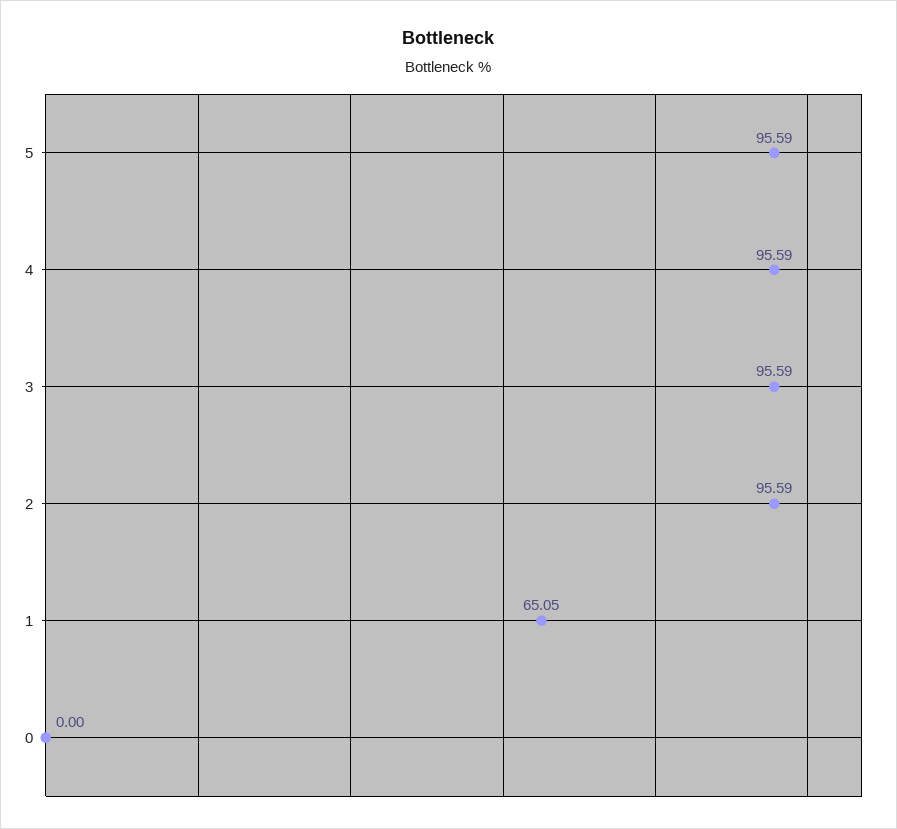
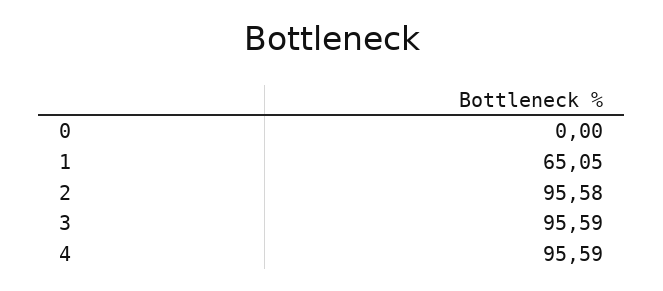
  {
-   "5": 95.59,
    "4": 95.59,
    "3": 95.59,
-   "2": 95.59,
+   "2": 95.58,
    "1": 65.05,
    "0": 0
  }

